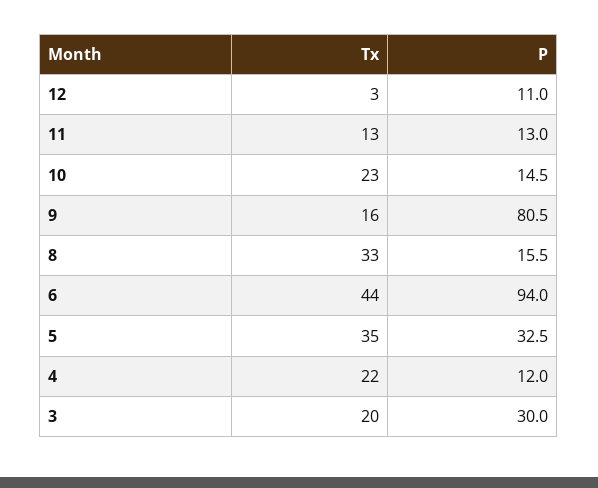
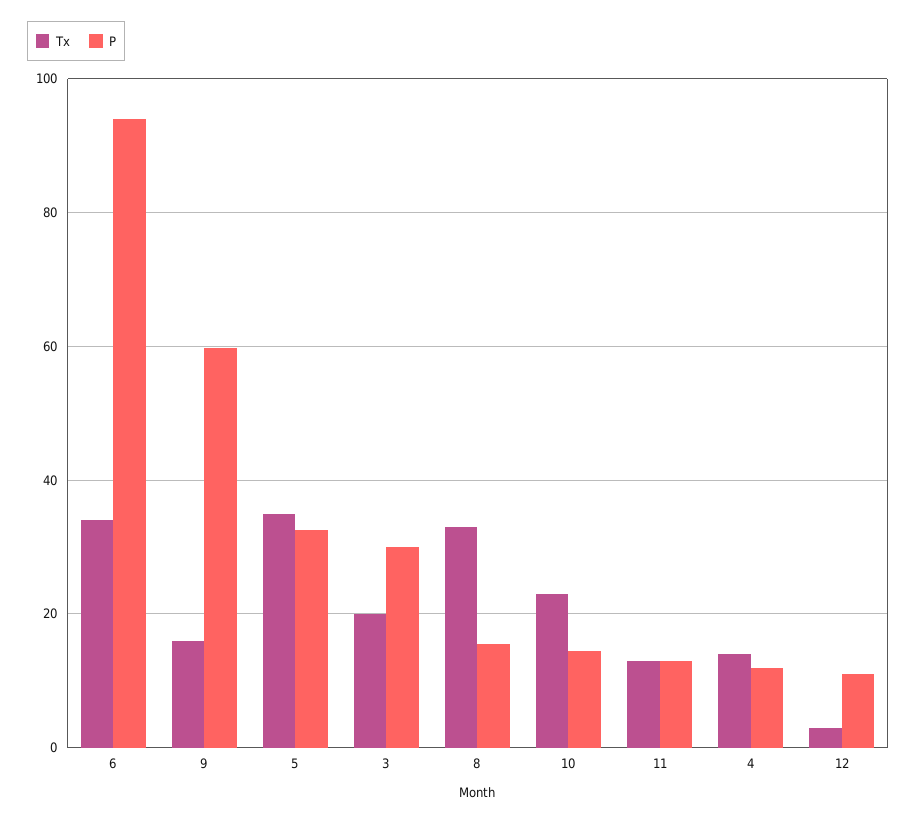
  {
    "Tx": {
      "12": 3,
      "11": 13,
      "10": 23,
      "9": 16,
      "8": 33,
-     "6": 44,
+     "6": 34,
      "5": 35,
-     "4": 22,
+     "4": 14,
      "3": 20
    },
    "P": {
      "12": 11,
      "11": 13,
      "10": 14.5,
-     "9": 80.5,
+     "9": 60,
      "8": 15.5,
      "6": 94,
      "5": 32.5,
      "4": 12,
      "3": 30
    }
  }

